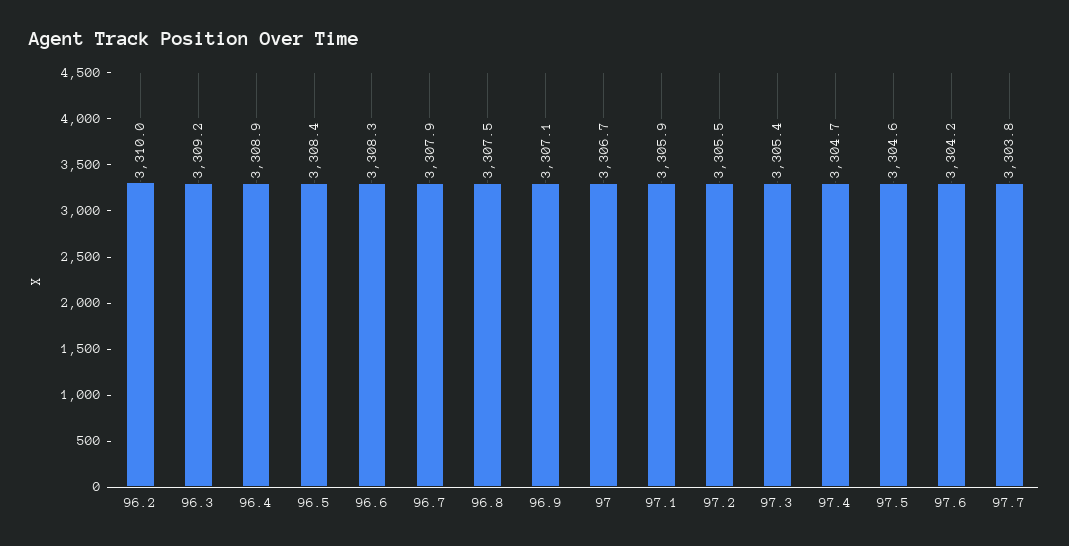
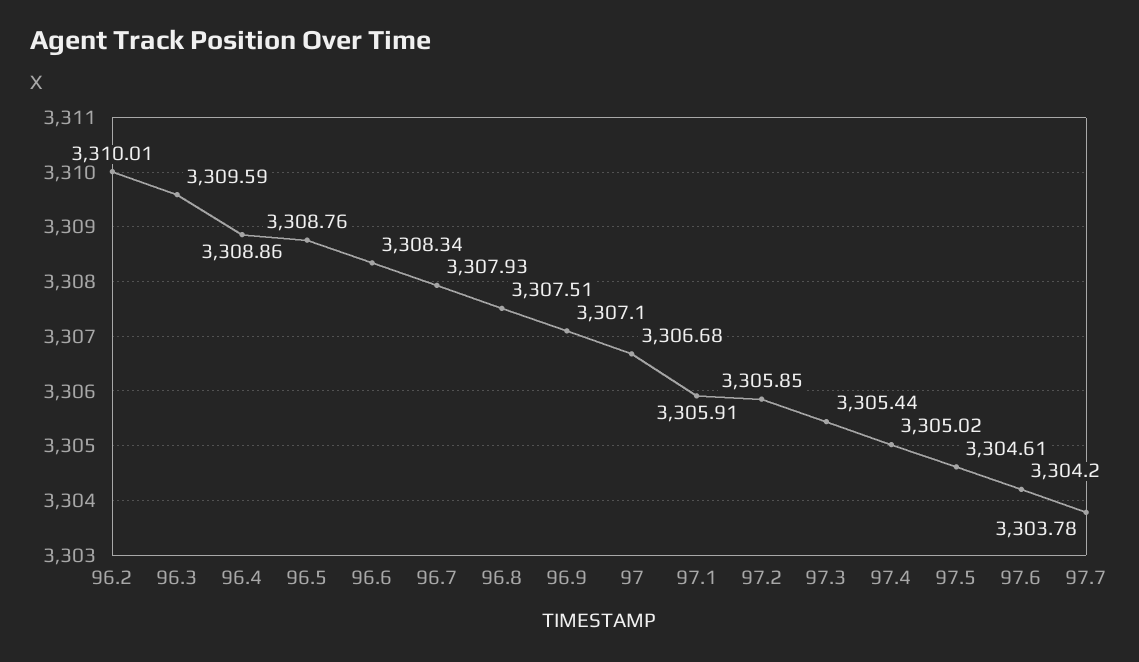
  {
    "96.2": 3310.01,
-   "96.3": 3309.2,
+   "96.3": 3309.59,
    "96.4": 3308.86,
-   "96.5": 3308.4,
+   "96.5": 3308.76,
    "96.6": 3308.34,
    "96.7": 3307.93,
    "96.8": 3307.51,
    "96.9": 3307.1,
    "97": 3306.68,
    "97.1": 3305.91,
-   "97.2": 3305.5,
+   "97.2": 3305.85,
    "97.3": 3305.44,
-   "97.4": 3304.7,
+   "97.4": 3305.02,
    "97.5": 3304.61,
    "97.6": 3304.2,
    "97.7": 3303.78
  }

